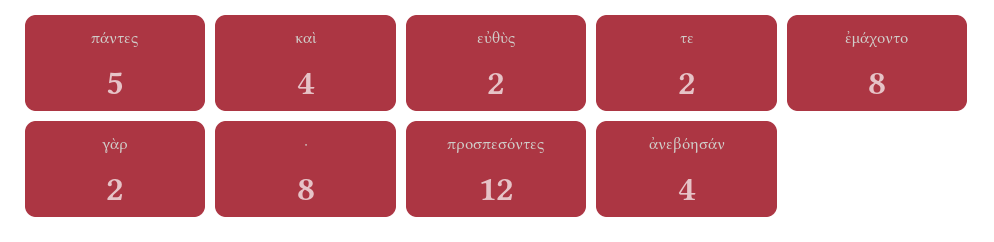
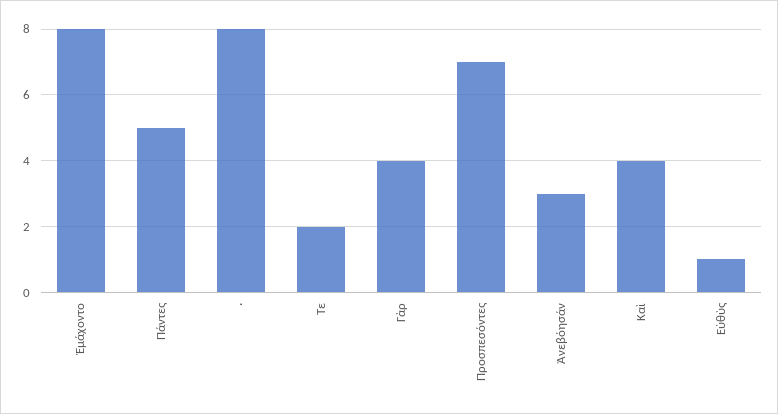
  {
    "πάντες": 5,
    "καὶ": 4,
-   "εὐθὺς": 2,
+   "εὐθὺς": 1,
    "τε": 2,
    "ἐμάχοντο": 8,
-   "γὰρ": 2,
+   "γὰρ": 4,
    "·": 8,
-   "προσπεσόντες": 12,
+   "προσπεσόντες": 7,
-   "ἀνεβόησάν": 4
+   "ἀνεβόησάν": 3
  }

